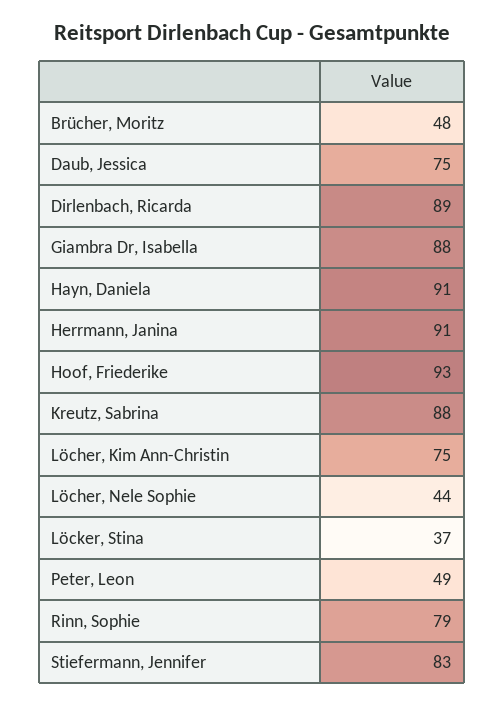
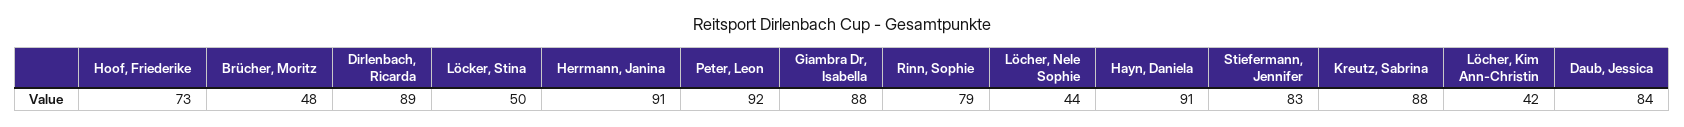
  {
    "Brücher, Moritz": 48,
-   "Daub, Jessica": 75,
+   "Daub, Jessica": 84,
    "Dirlenbach, Ricarda": 89,
    "Giambra Dr, Isabella": 88,
    "Hayn, Daniela": 91,
    "Herrmann, Janina": 91,
-   "Hoof, Friederike": 93,
+   "Hoof, Friederike": 73,
    "Kreutz, Sabrina": 88,
-   "Löcher, Kim Ann-Christin": 75,
+   "Löcher, Kim Ann-Christin": 42,
    "Löcher, Nele Sophie": 44,
-   "Löcker, Stina": 37,
+   "Löcker, Stina": 50,
-   "Peter, Leon": 49,
+   "Peter, Leon": 92,
    "Rinn, Sophie": 79,
    "Stiefermann, Jennifer": 83
  }

